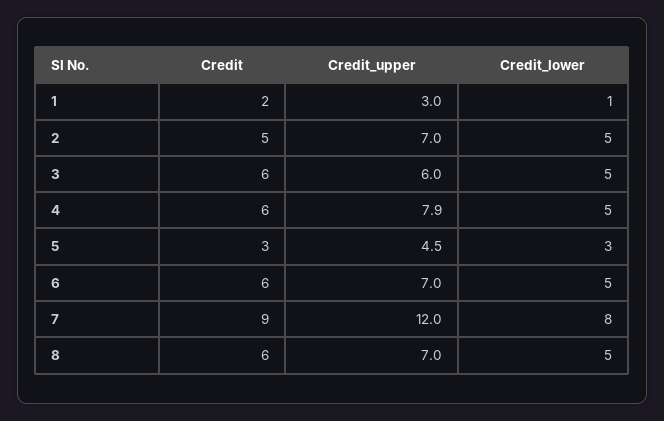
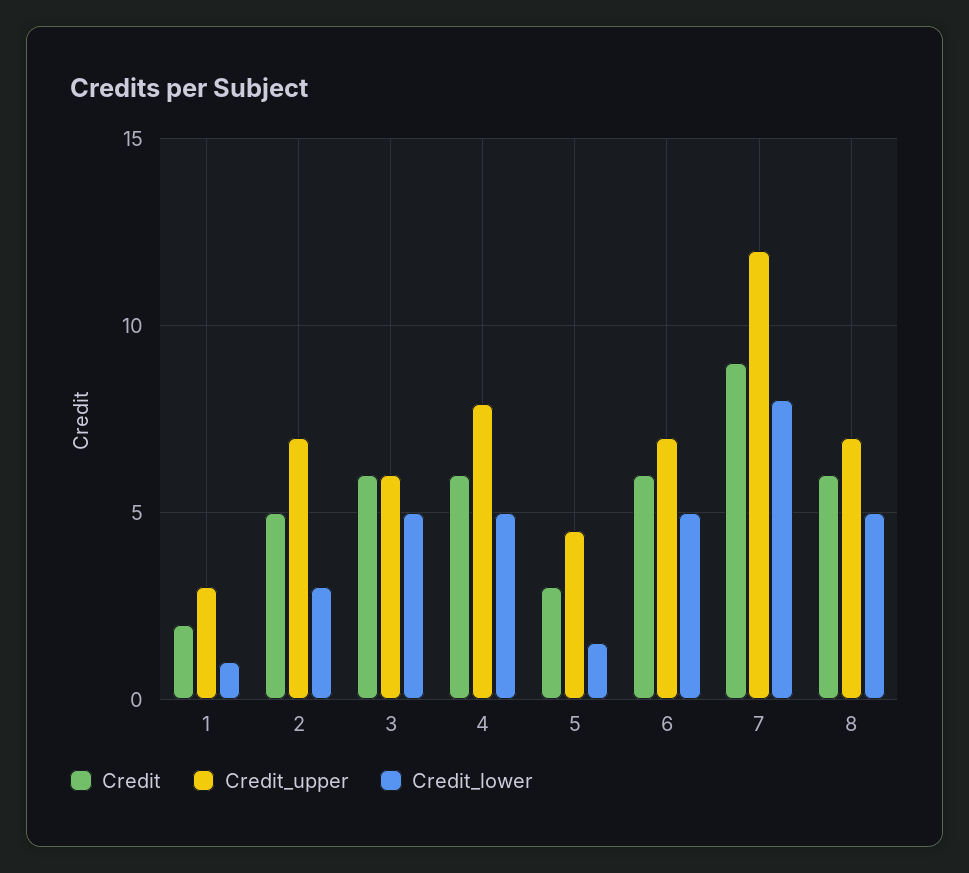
  {
    "Credit": {
      "1": 2,
      "2": 5,
      "3": 6,
      "4": 6,
      "5": 3,
      "6": 6,
      "7": 9,
      "8": 6
    },
    "Credit_upper": {
      "1": 3,
      "2": 7,
      "3": 6,
      "4": 7.9,
      "5": 4.5,
      "6": 7,
      "7": 12,
      "8": 7
    },
    "Credit_lower": {
      "1": 1,
-     "2": 5,
+     "2": 3,
      "3": 5,
      "4": 5,
-     "5": 3,
+     "5": 1.5,
      "6": 5,
      "7": 8,
      "8": 5
    }
  }

